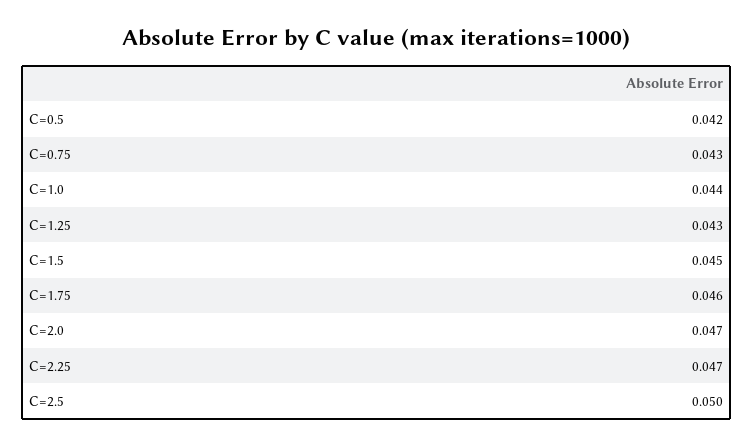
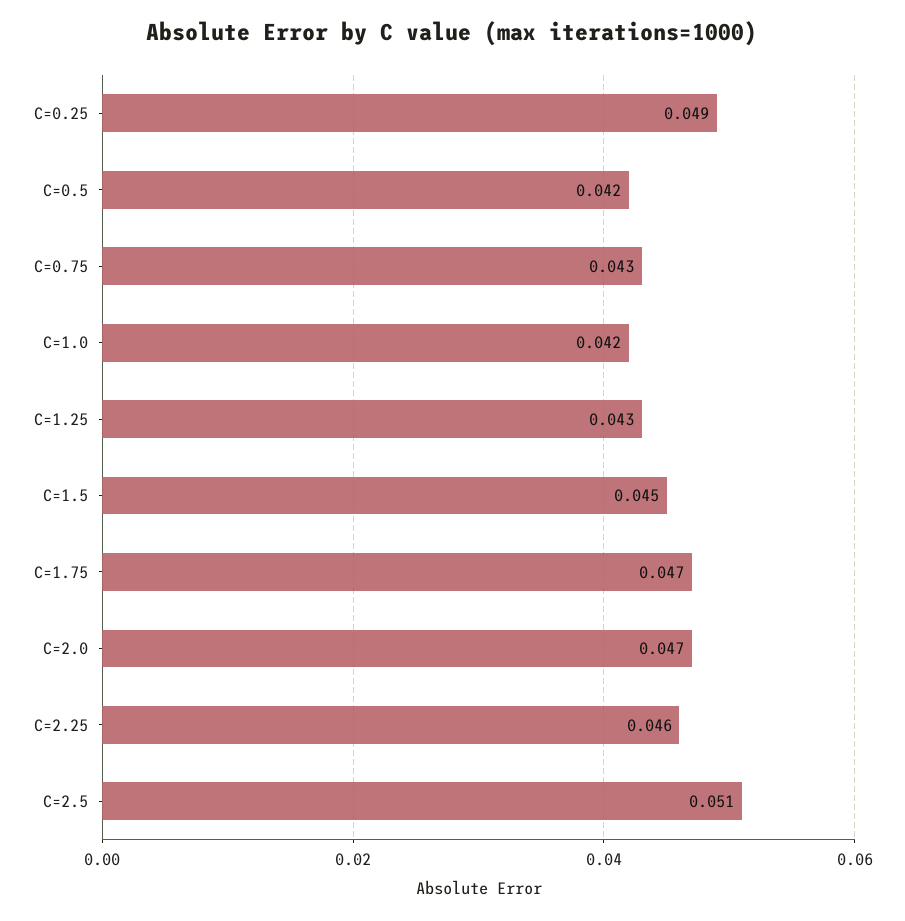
  {
    "C=0.5": 0.042,
    "C=0.75": 0.043,
-   "C=1.0": 0.044,
+   "C=1.0": 0.042,
    "C=1.25": 0.043,
    "C=1.5": 0.045,
-   "C=1.75": 0.046,
+   "C=1.75": 0.047,
    "C=2.0": 0.047,
-   "C=2.25": 0.047,
+   "C=2.25": 0.046,
-   "C=2.5": 0.05
+   "C=2.5": 0.051,
+   "C=0.25": 0.049
  }

